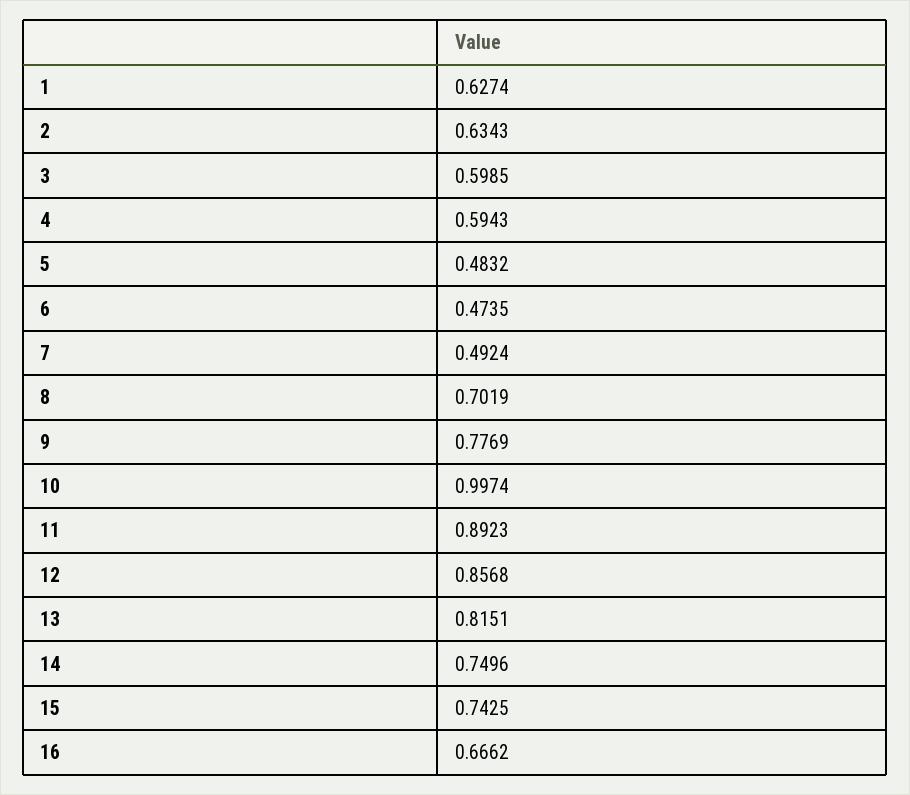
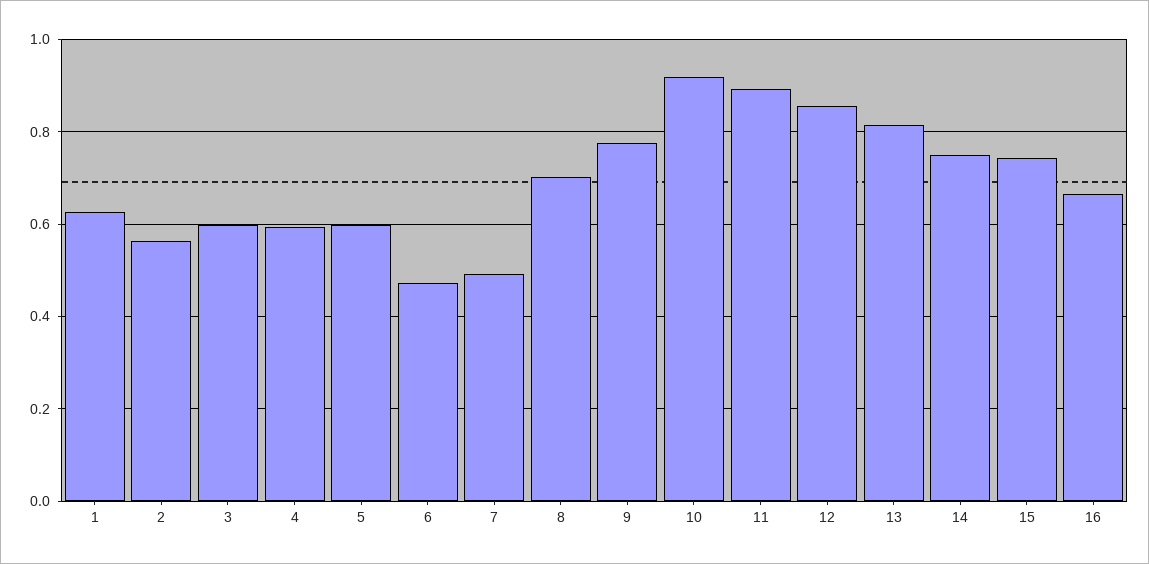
  {
    "1": 0.6274,
-   "2": 0.6343,
+   "2": 0.56,
    "3": 0.5985,
    "4": 0.5943,
-   "5": 0.4832,
+   "5": 0.6,
    "6": 0.4735,
    "7": 0.4924,
    "8": 0.7019,
    "9": 0.7769,
-   "10": 0.9974,
+   "10": 0.92,
    "11": 0.8923,
    "12": 0.8568,
    "13": 0.8151,
    "14": 0.7496,
    "15": 0.7425,
    "16": 0.6662
  }

